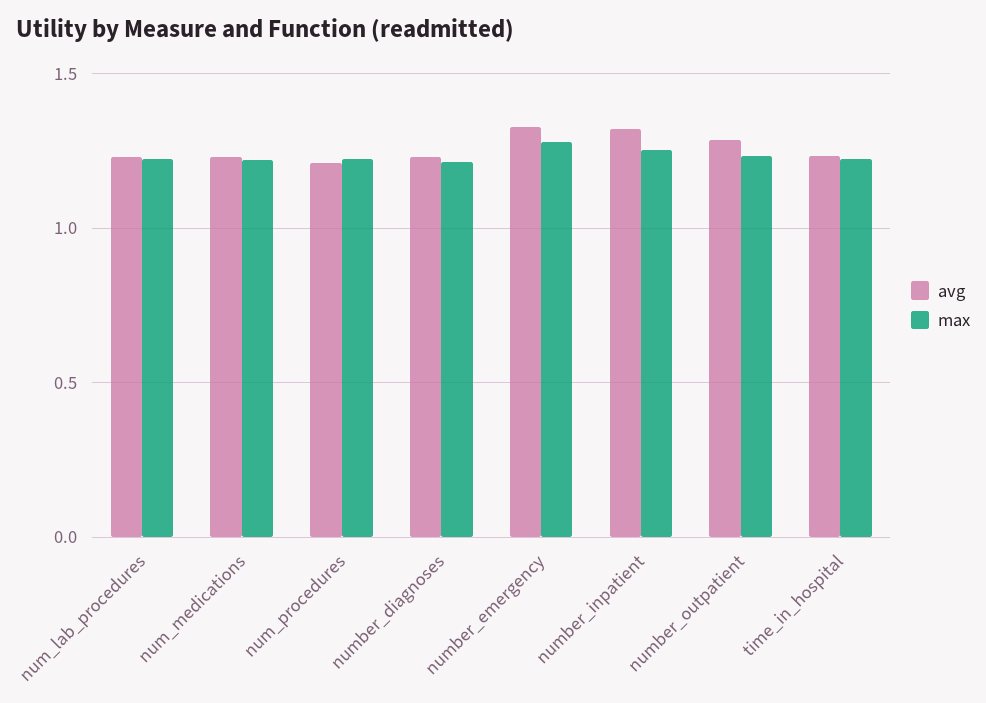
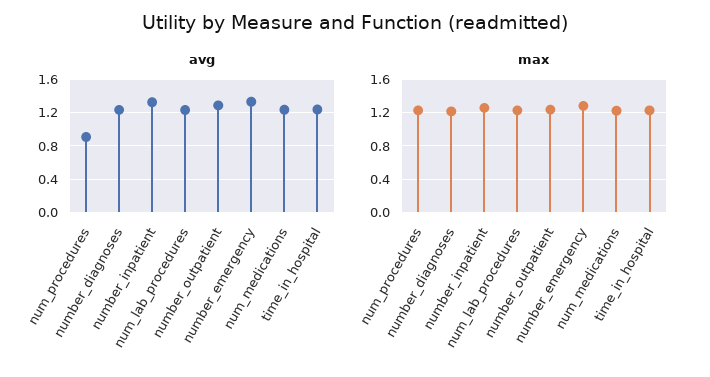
  {
    "avg": {
      "num_lab_procedures": 1.25,
      "num_medications": 1.25,
-     "num_procedures": 1.2,
+     "num_procedures": 0.9,
      "number_diagnoses": 1.25,
      "number_emergency": 1.35,
      "number_inpatient": 1.3,
      "number_outpatient": 1.3,
      "time_in_hospital": 1.25
    },
    "max": {
      "num_lab_procedures": 1.2,
      "num_medications": 1.2,
      "num_procedures": 1.2,
      "number_diagnoses": 1.2,
      "number_emergency": 1.3,
      "number_inpatient": 1.25,
      "number_outpatient": 1.25,
      "time_in_hospital": 1.2
    }
  }

